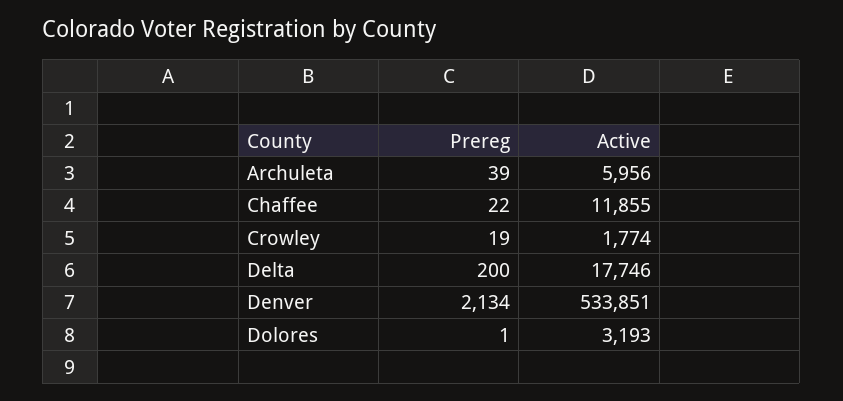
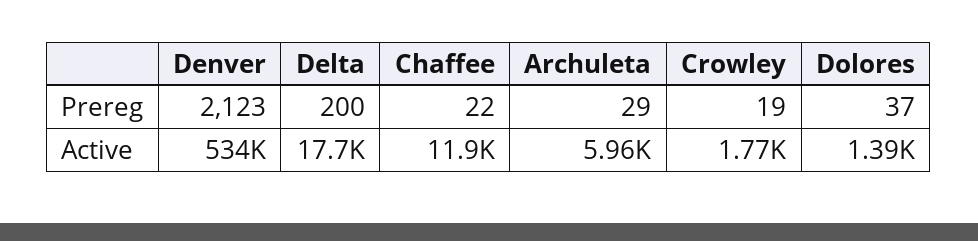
  {
    "Prereg": {
-     "Archuleta": 39,
+     "Archuleta": 29,
      "Chaffee": 22,
      "Crowley": 19,
      "Delta": 200,
-     "Denver": 2134,
+     "Denver": 2123,
-     "Dolores": 1
+     "Dolores": 37
    },
    "Active": {
      "Archuleta": 5956,
      "Chaffee": 11855,
      "Crowley": 1774,
      "Delta": 17746,
      "Denver": 533851,
-     "Dolores": 3193
+     "Dolores": 1390
    }
  }

